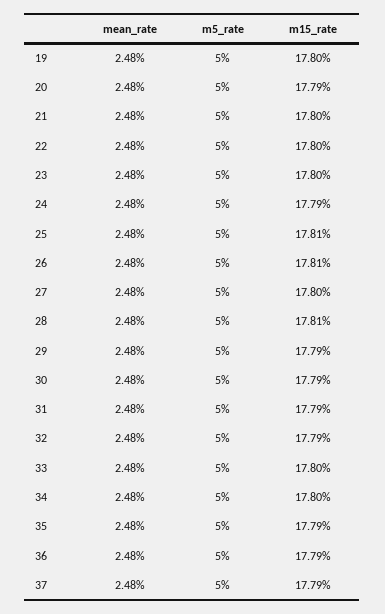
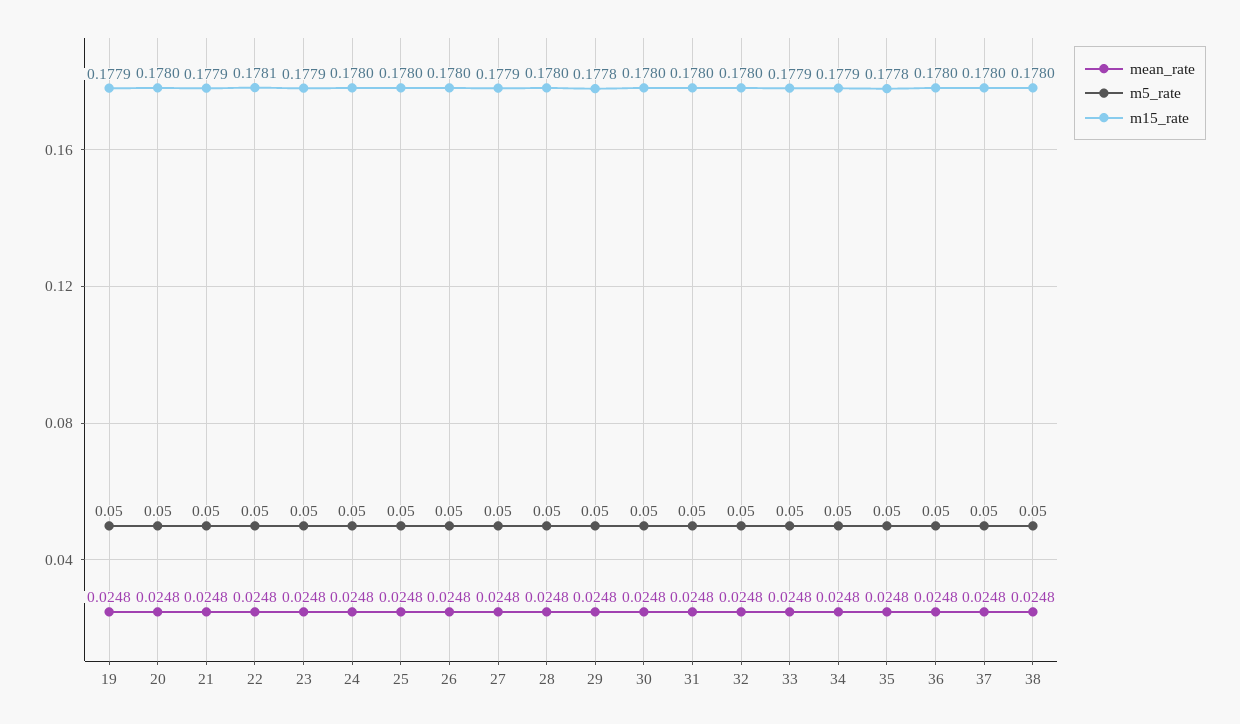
  {
    "mean_rate": {
      "19": 0.0248,
      "20": 0.0248,
      "21": 0.0248,
      "22": 0.0248,
      "23": 0.0248,
      "24": 0.0248,
      "25": 0.0248,
      "26": 0.0248,
      "27": 0.0248,
      "28": 0.0248,
      "29": 0.0248,
      "30": 0.0248,
      "31": 0.0248,
      "32": 0.0248,
      "33": 0.0248,
      "34": 0.0248,
      "35": 0.0248,
      "36": 0.0248,
-     "37": 0.0248
+     "37": 0.0248,
+     "38": 0.0248
    },
    "m5_rate": {
      "19": 0.05,
      "20": 0.05,
      "21": 0.05,
      "22": 0.05,
      "23": 0.05,
      "24": 0.05,
      "25": 0.05,
      "26": 0.05,
      "27": 0.05,
      "28": 0.05,
      "29": 0.05,
      "30": 0.05,
      "31": 0.05,
      "32": 0.05,
      "33": 0.05,
      "34": 0.05,
      "35": 0.05,
      "36": 0.05,
-     "37": 0.05
+     "37": 0.05,
+     "38": 0.05
    },
    "m15_rate": {
-     "19": 0.178,
+     "19": 0.1779,
-     "20": 0.1779,
+     "20": 0.178,
-     "21": 0.178,
+     "21": 0.1779,
-     "22": 0.178,
+     "22": 0.1781,
-     "23": 0.178,
+     "23": 0.1779,
-     "24": 0.1779,
+     "24": 0.178,
-     "25": 0.1781,
+     "25": 0.178,
-     "26": 0.1781,
+     "26": 0.178,
-     "27": 0.178,
+     "27": 0.1779,
-     "28": 0.1781,
+     "28": 0.178,
-     "29": 0.1779,
+     "29": 0.1778,
-     "30": 0.1779,
+     "30": 0.178,
-     "31": 0.1779,
+     "31": 0.178,
-     "32": 0.1779,
+     "32": 0.178,
-     "33": 0.178,
+     "33": 0.1779,
-     "34": 0.178,
+     "34": 0.1779,
-     "35": 0.1779,
+     "35": 0.1778,
-     "36": 0.1779,
+     "36": 0.178,
-     "37": 0.1779
+     "37": 0.178,
+     "38": 0.178
    }
  }

